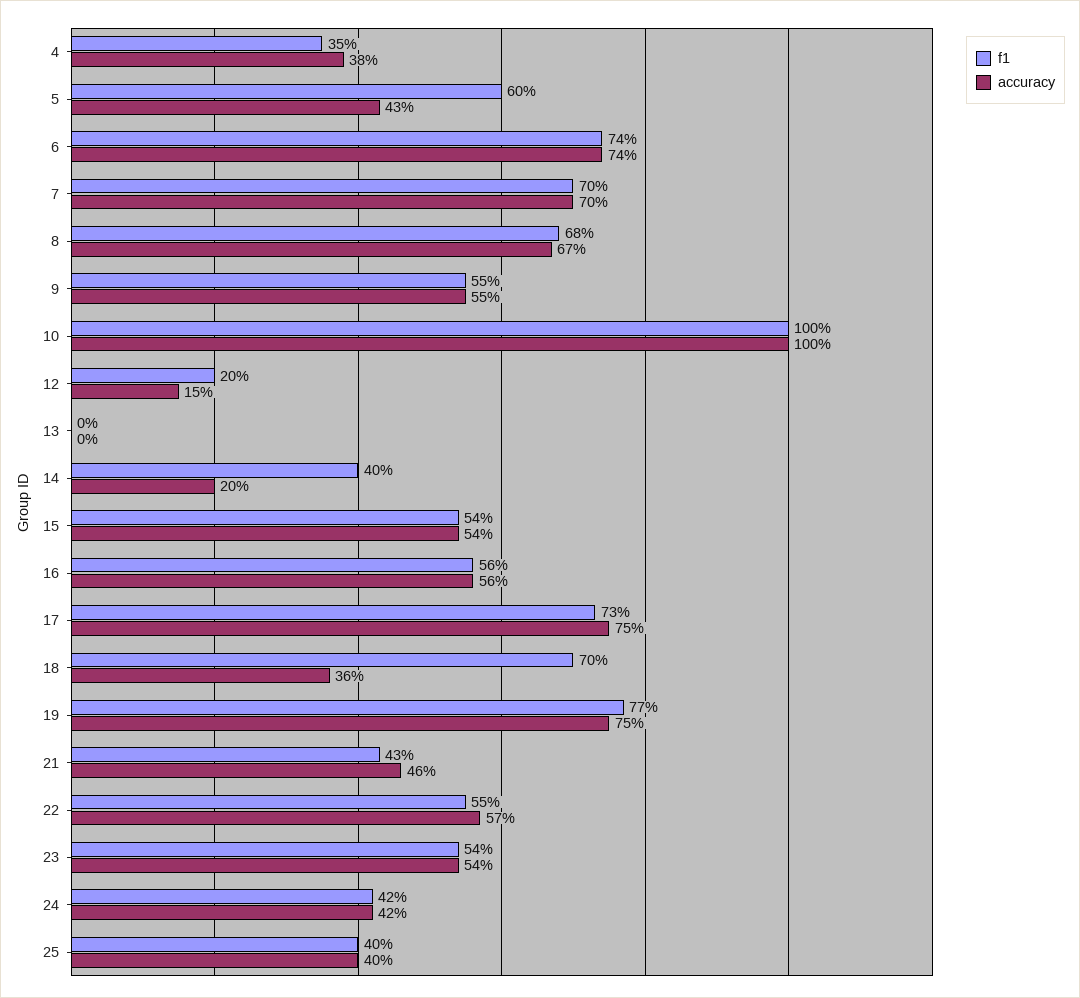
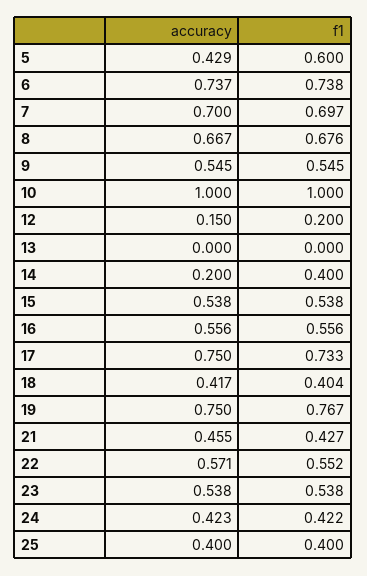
  {
    "f1": {
-     "4": 0.35,
      "5": 0.6,
      "6": 0.738,
      "7": 0.697,
      "8": 0.676,
      "9": 0.545,
      "10": 1,
      "12": 0.2,
      "13": 0,
      "14": 0.4,
      "15": 0.538,
      "16": 0.556,
      "17": 0.733,
-     "18": 0.7,
+     "18": 0.404,
      "19": 0.767,
      "21": 0.427,
      "22": 0.552,
      "23": 0.538,
      "24": 0.422,
      "25": 0.4
    },
    "accuracy": {
-     "4": 0.38,
      "5": 0.429,
      "6": 0.737,
      "7": 0.7,
      "8": 0.667,
      "9": 0.545,
      "10": 1,
      "12": 0.15,
      "13": 0,
      "14": 0.2,
      "15": 0.538,
      "16": 0.556,
      "17": 0.75,
-     "18": 0.36,
+     "18": 0.417,
      "19": 0.75,
      "21": 0.455,
      "22": 0.571,
      "23": 0.538,
      "24": 0.423,
      "25": 0.4
    }
  }

